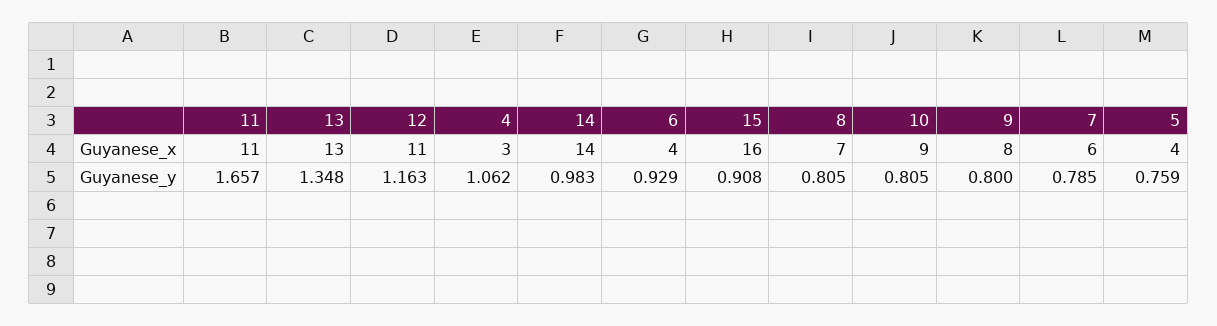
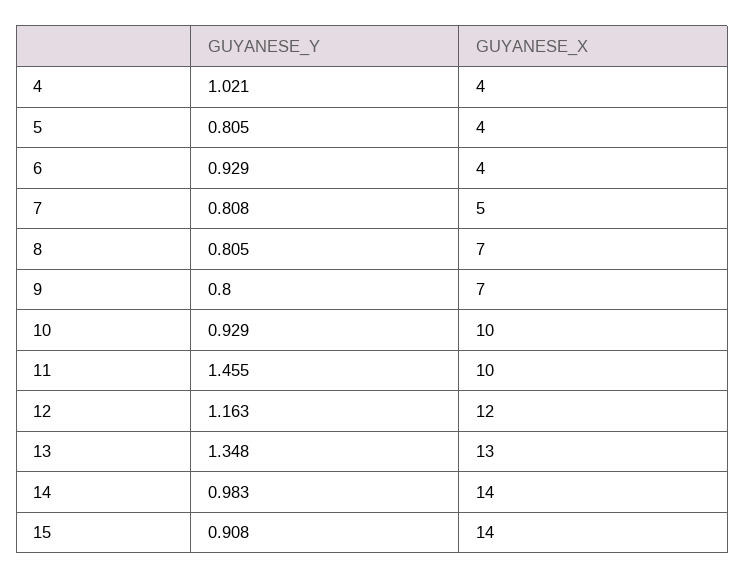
  {
    "11": {
-     "Guyanese_x": 11,
+     "Guyanese_x": 10,
-     "Guyanese_y": 1.657
+     "Guyanese_y": 1.455
    },
    "13": {
      "Guyanese_x": 13,
      "Guyanese_y": 1.348
    },
    "12": {
-     "Guyanese_x": 11,
+     "Guyanese_x": 12,
      "Guyanese_y": 1.163
    },
    "4": {
-     "Guyanese_x": 3,
+     "Guyanese_x": 4,
-     "Guyanese_y": 1.062
+     "Guyanese_y": 1.021
    },
    "14": {
      "Guyanese_x": 14,
      "Guyanese_y": 0.983
    },
    "6": {
      "Guyanese_x": 4,
      "Guyanese_y": 0.929
    },
    "15": {
-     "Guyanese_x": 16,
+     "Guyanese_x": 14,
      "Guyanese_y": 0.908
    },
    "8": {
      "Guyanese_x": 7,
      "Guyanese_y": 0.805
    },
    "10": {
-     "Guyanese_x": 9,
+     "Guyanese_x": 10,
-     "Guyanese_y": 0.805
+     "Guyanese_y": 0.929
    },
    "9": {
-     "Guyanese_x": 8,
+     "Guyanese_x": 7,
      "Guyanese_y": 0.8
    },
    "7": {
-     "Guyanese_x": 6,
+     "Guyanese_x": 5,
-     "Guyanese_y": 0.785
+     "Guyanese_y": 0.808
    },
    "5": {
      "Guyanese_x": 4,
-     "Guyanese_y": 0.759
+     "Guyanese_y": 0.805
    }
  }

